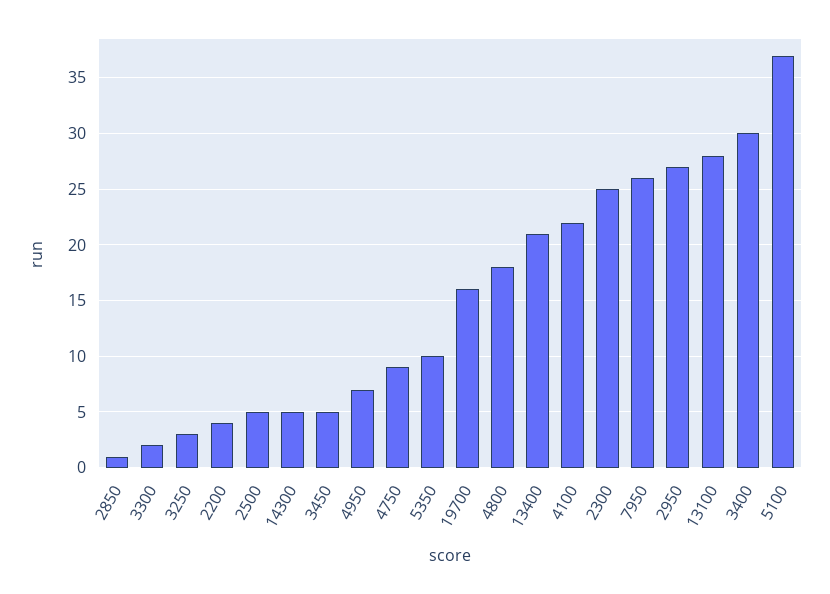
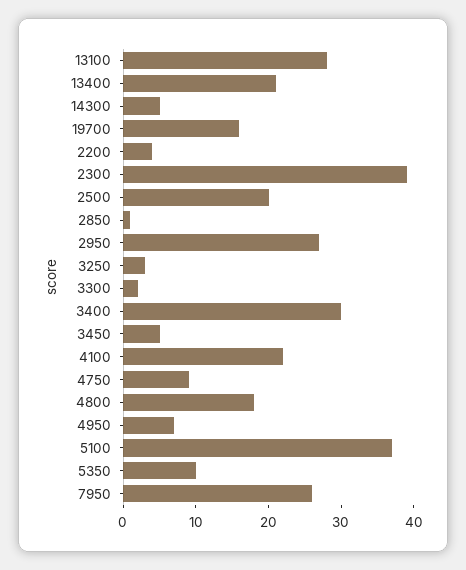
  {
    "2850": 1,
    "3300": 2,
    "3250": 3,
    "2200": 4,
-   "2500": 5,
+   "2500": 20,
    "14300": 5,
    "3450": 5,
    "4950": 7,
    "4750": 9,
    "5350": 10,
    "19700": 16,
    "4800": 18,
    "13400": 21,
    "4100": 22,
-   "2300": 25,
+   "2300": 40,
    "7950": 26,
    "2950": 27,
    "13100": 28,
    "3400": 30,
    "5100": 37
  }

